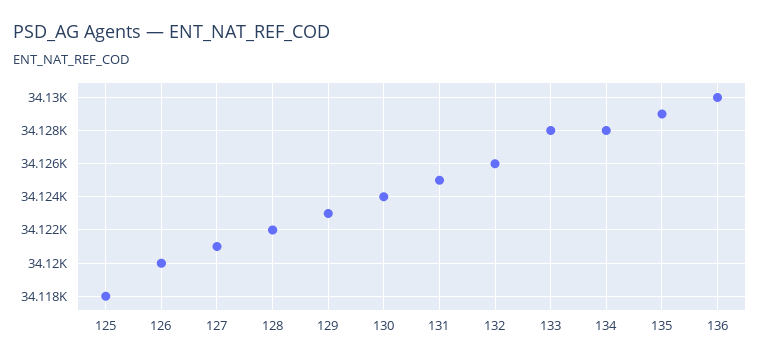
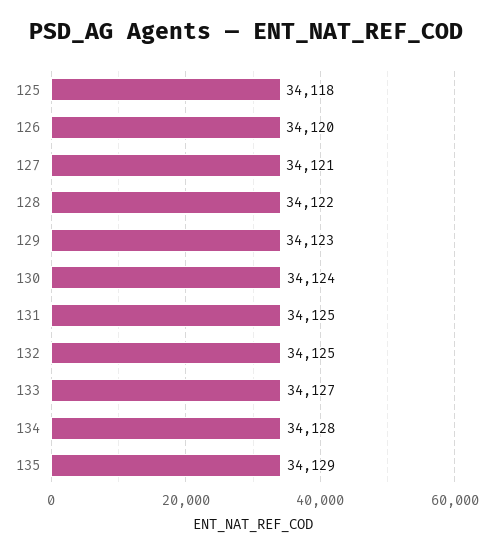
  {
    "125": 34118,
    "126": 34120,
    "127": 34121,
    "128": 34122,
    "129": 34123,
    "130": 34124,
    "131": 34125,
-   "132": 34126,
+   "132": 34125,
-   "133": 34128,
+   "133": 34127,
    "134": 34128,
-   "135": 34129,
+   "135": 34129
-   "136": 34130
  }

